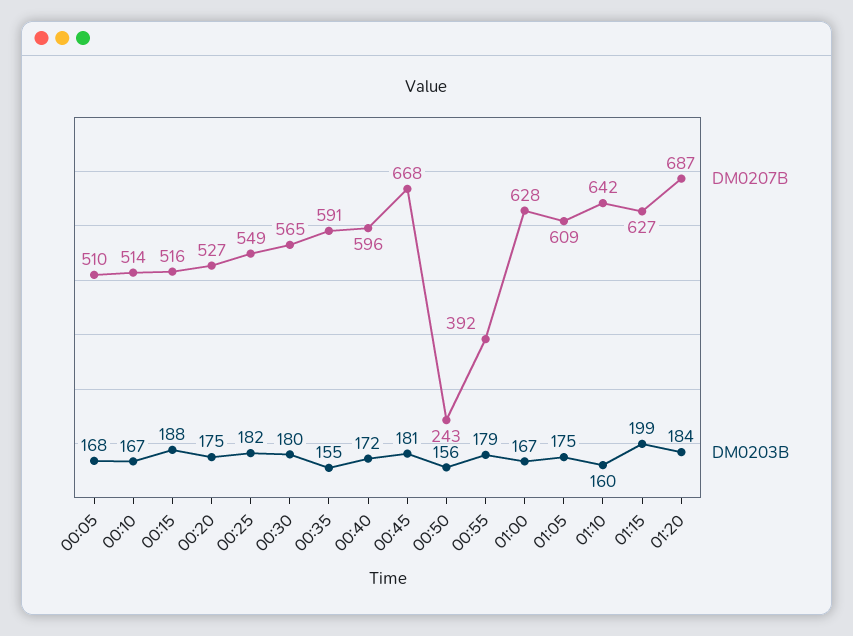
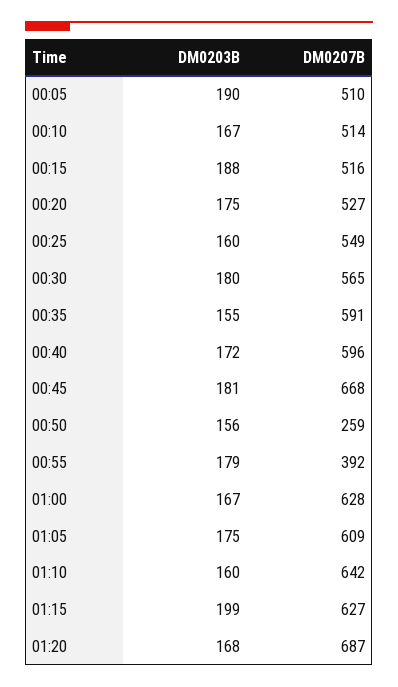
  {
    "DM0207B": {
      "00:05": 510,
      "00:10": 514,
      "00:15": 516,
      "00:20": 527,
      "00:25": 549,
      "00:30": 565,
      "00:35": 591,
      "00:40": 596,
      "00:45": 668,
-     "00:50": 243,
+     "00:50": 259,
      "00:55": 392,
      "01:00": 628,
      "01:05": 609,
      "01:10": 642,
      "01:15": 627,
      "01:20": 687
    },
    "DM0203B": {
-     "00:05": 168,
+     "00:05": 190,
      "00:10": 167,
      "00:15": 188,
      "00:20": 175,
-     "00:25": 182,
+     "00:25": 160,
      "00:30": 180,
      "00:35": 155,
      "00:40": 172,
      "00:45": 181,
      "00:50": 156,
      "00:55": 179,
      "01:00": 167,
      "01:05": 175,
      "01:10": 160,
      "01:15": 199,
-     "01:20": 184
+     "01:20": 168
    }
  }

